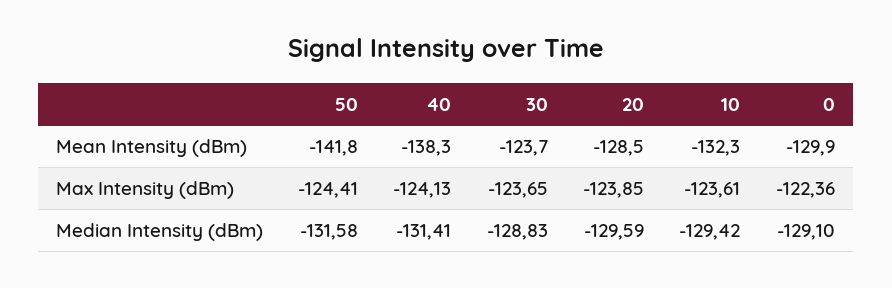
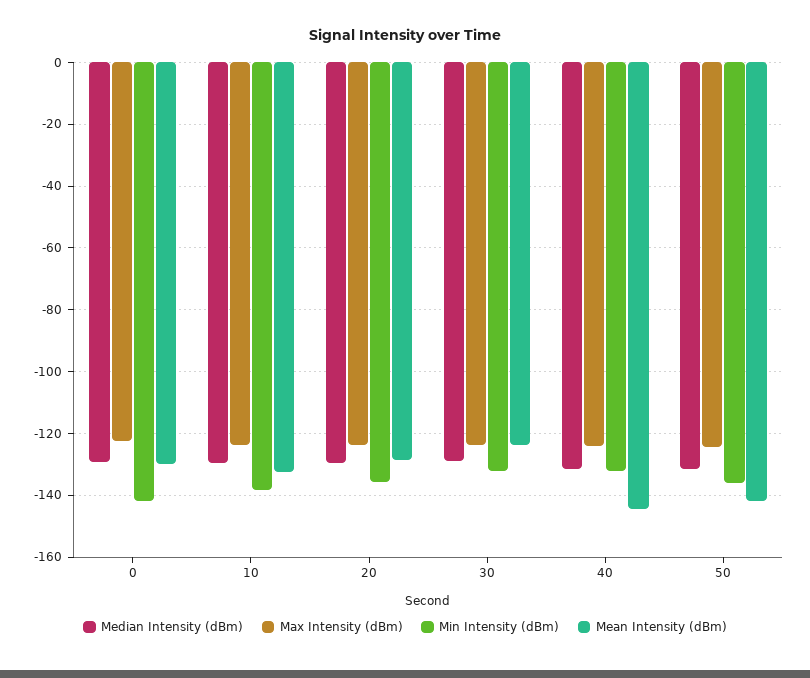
  {
    "Mean Intensity (dBm)": {
      "50": -141.8,
-     "40": -138.3,
+     "40": -144,
      "30": -123.7,
      "20": -128.5,
      "10": -132.3,
      "0": -129.9
    },
    "Max Intensity (dBm)": {
      "50": -124.41,
      "40": -124.13,
      "30": -123.65,
      "20": -123.85,
      "10": -123.61,
      "0": -122.36
    },
    "Median Intensity (dBm)": {
      "50": -131.58,
      "40": -131.41,
      "30": -128.83,
      "20": -129.59,
      "10": -129.42,
      "0": -129.1
-   }
+   },
+   "Min Intensity (dBm)": {
+     "0": -142,
+     "10": -138,
+     "20": -136,
+     "30": -132,
+     "40": -132,
+     "50": -136
+   }
  }

